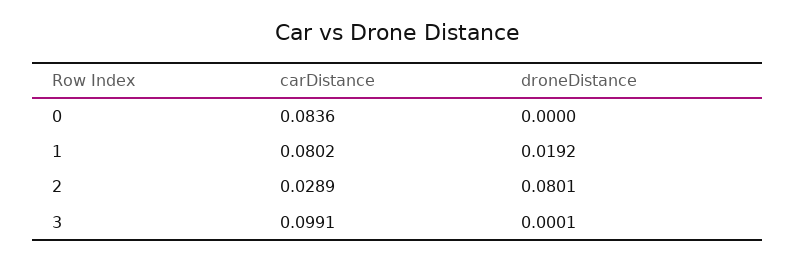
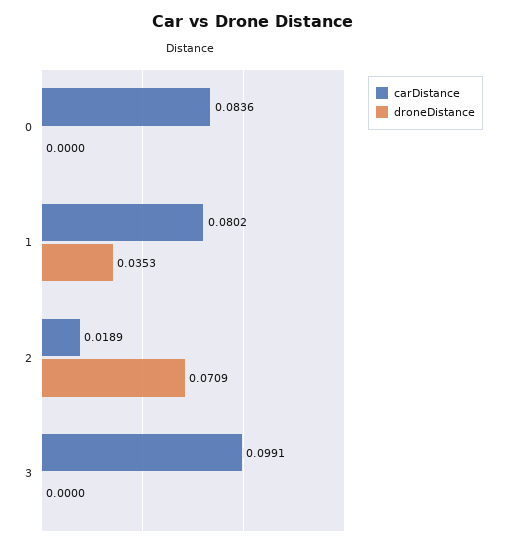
  {
    "carDistance": {
      "0": 0.0836,
      "1": 0.0802,
-     "2": 0.0289,
+     "2": 0.0189,
      "3": 0.0991
    },
    "droneDistance": {
      "0": 0,
-     "1": 0.0192,
+     "1": 0.0353,
-     "2": 0.0801,
+     "2": 0.0709,
-     "3": 0.0001
+     "3": 0
    }
  }

